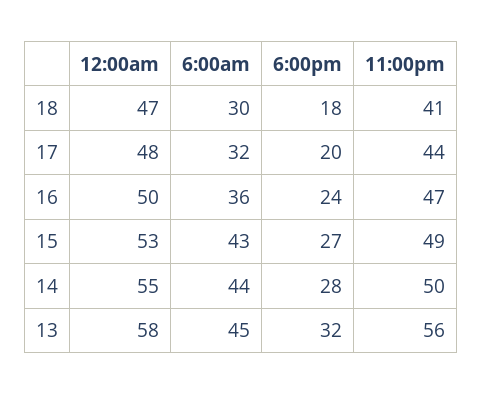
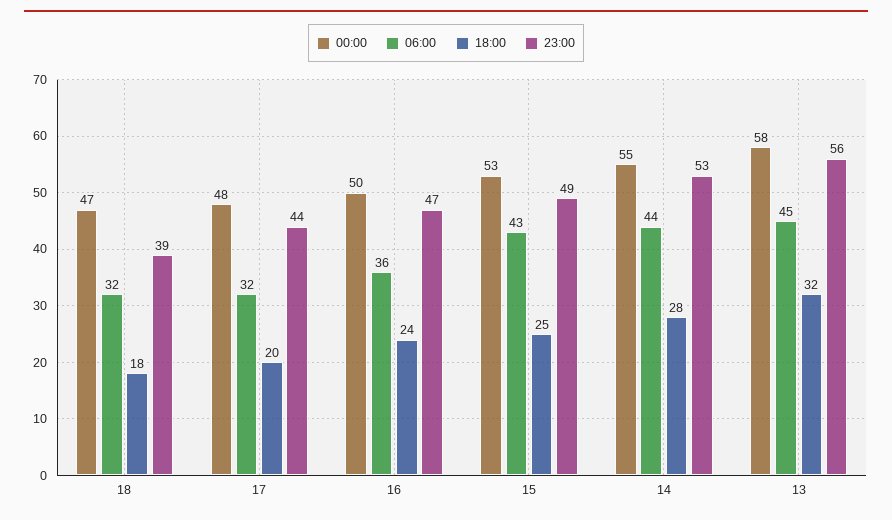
  {
    "12:00am": {
      "18": 47,
      "17": 48,
      "16": 50,
      "15": 53,
      "14": 55,
      "13": 58
    },
    "6:00am": {
-     "18": 30,
+     "18": 32,
      "17": 32,
      "16": 36,
      "15": 43,
      "14": 44,
      "13": 45
    },
    "6:00pm": {
      "18": 18,
      "17": 20,
      "16": 24,
-     "15": 27,
+     "15": 25,
      "14": 28,
      "13": 32
    },
    "11:00pm": {
-     "18": 41,
+     "18": 39,
      "17": 44,
      "16": 47,
      "15": 49,
-     "14": 50,
+     "14": 53,
      "13": 56
    }
  }

